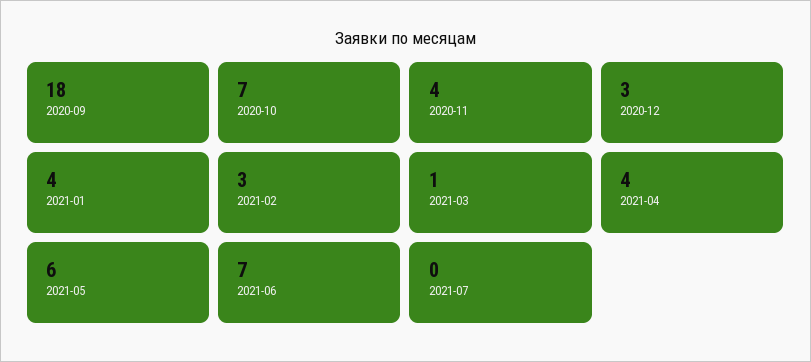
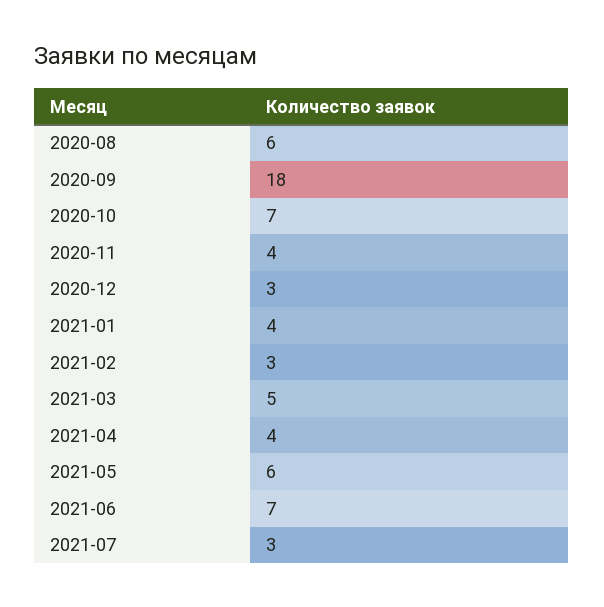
  {
    "2020-09": 18,
    "2020-10": 7,
    "2020-11": 4,
    "2020-12": 3,
    "2021-01": 4,
    "2021-02": 3,
-   "2021-03": 1,
+   "2021-03": 5,
    "2021-04": 4,
    "2021-05": 6,
    "2021-06": 7,
-   "2021-07": 0
+   "2021-07": 3,
+   "2020-08": 6
  }

